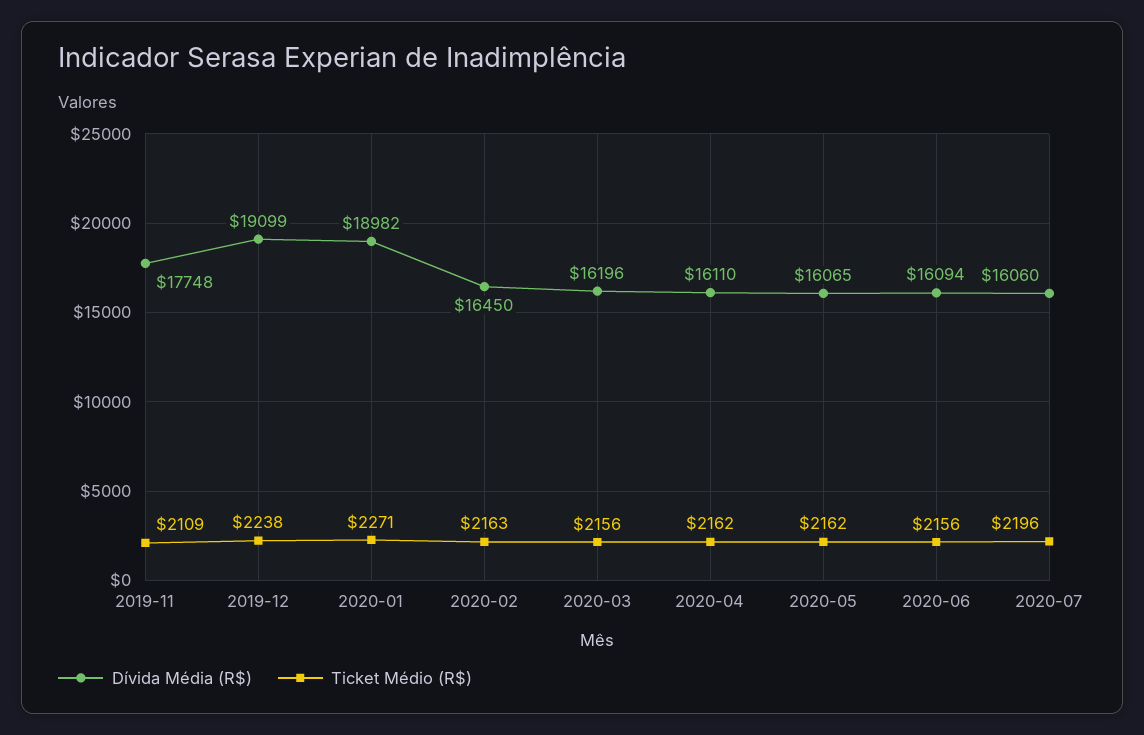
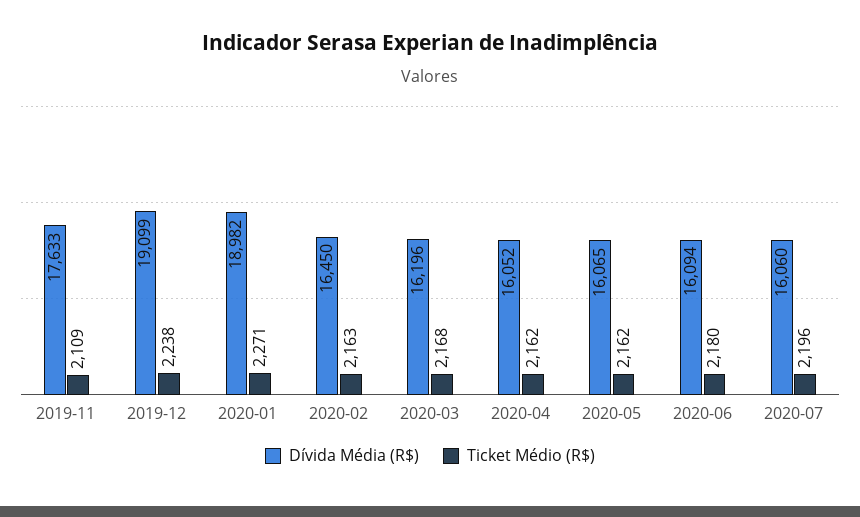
  {
    "Dívida Média (R$)": {
-     "2019-11": 17748,
+     "2019-11": 17633,
      "2019-12": 19099,
      "2020-01": 18982,
      "2020-02": 16450,
      "2020-03": 16196,
-     "2020-04": 16110,
+     "2020-04": 16052,
      "2020-05": 16065,
      "2020-06": 16094,
      "2020-07": 16060
    },
    "Ticket Médio (R$)": {
      "2019-11": 2109,
      "2019-12": 2238,
      "2020-01": 2271,
      "2020-02": 2163,
-     "2020-03": 2156,
+     "2020-03": 2168,
      "2020-04": 2162,
      "2020-05": 2162,
-     "2020-06": 2156,
+     "2020-06": 2180,
      "2020-07": 2196
    }
  }

